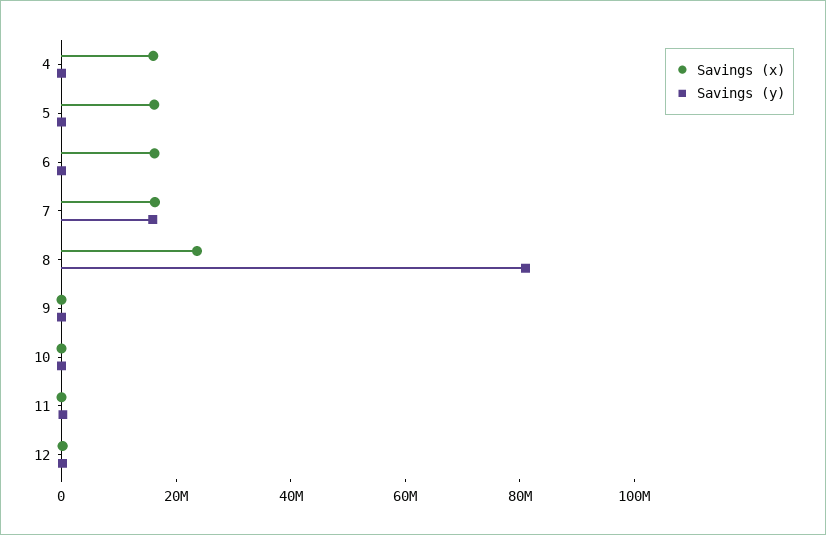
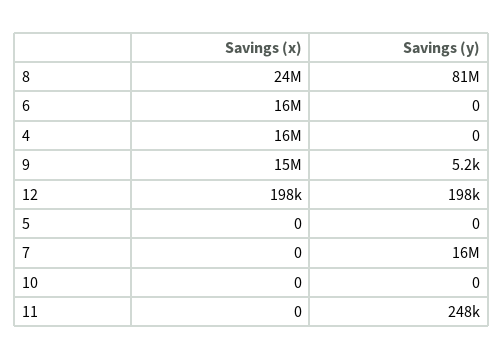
  {
    "Savings (x)": {
      "4": 16000000,
-     "5": 15000000,
+     "5": 0,
      "6": 16000000,
-     "7": 15000000,
+     "7": 0,
      "8": 24000000,
-     "9": 0,
+     "9": 15000000,
      "10": 0,
      "11": 0,
      "12": 198000
    },
    "Savings (y)": {
      "4": 0,
      "5": 0,
      "6": 0,
      "7": 16000000,
      "8": 81000000,
      "9": 5200,
      "10": 0,
      "11": 248000,
      "12": 198000
    }
  }

